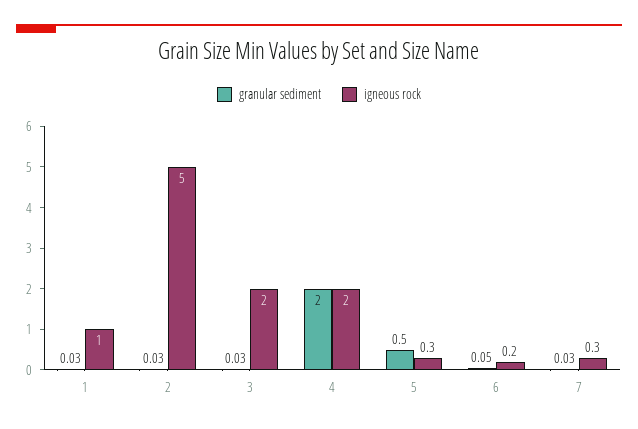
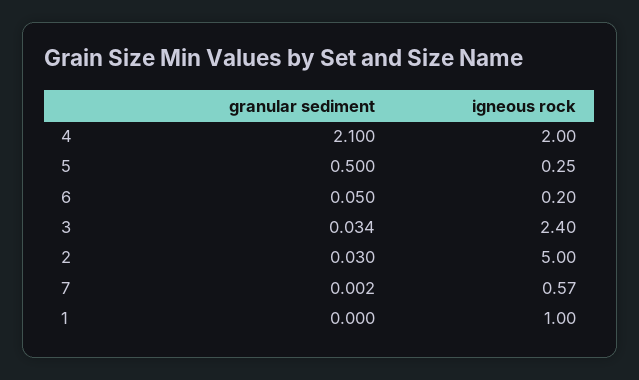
  {
    "granular sediment": {
-     "1": 0.03,
+     "1": 0,
      "2": 0.03,
      "3": 0.034,
-     "4": 2,
+     "4": 2.1,
      "5": 0.5,
      "6": 0.05,
-     "7": 0.03
+     "7": 0.002
    },
    "igneous rock": {
      "1": 1,
      "2": 5,
-     "3": 2,
+     "3": 2.4,
      "4": 2,
      "5": 0.25,
      "6": 0.2,
-     "7": 0.3
+     "7": 0.57
    }
  }

